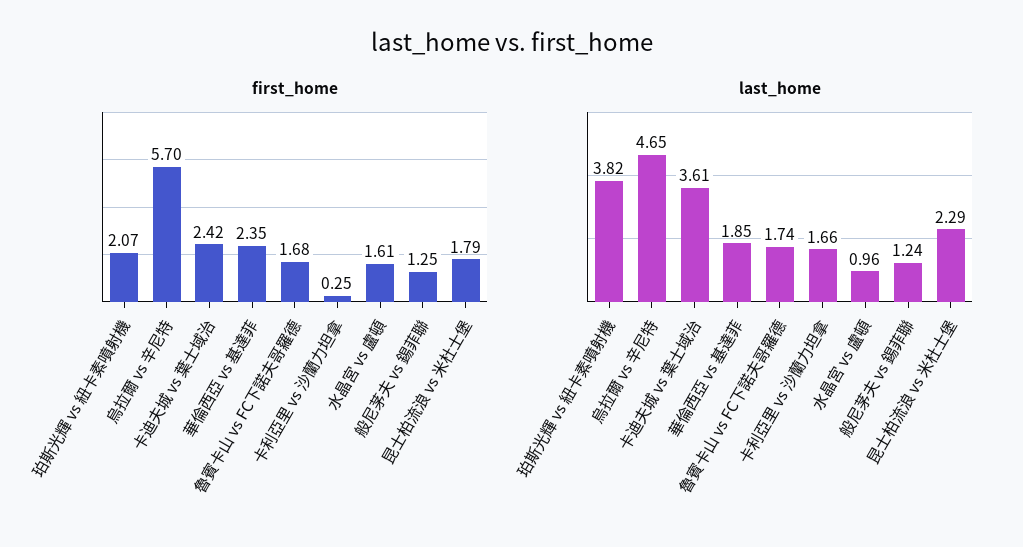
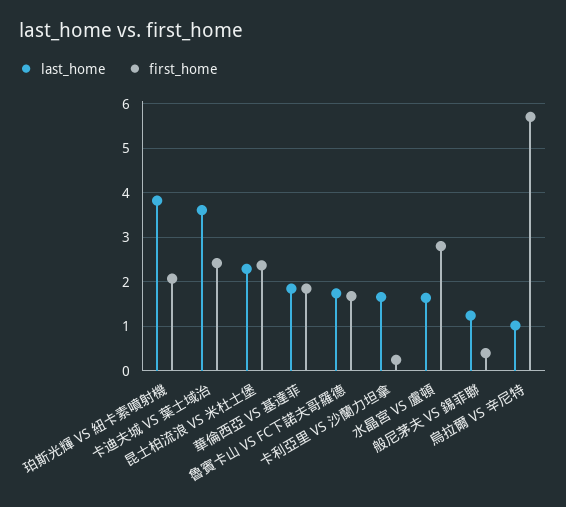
  {
    "first_home": {
      "珀斯光輝 vs 紐卡素噴射機": 2.07,
      "烏拉爾 vs 辛尼特": 5.7,
      "卡迪夫城 vs 葉士域治": 2.42,
-     "華倫西亞 vs 基達菲": 2.35,
+     "華倫西亞 vs 基達菲": 1.8,
      "魯賓卡山 vs FC下諾夫哥羅德": 1.68,
      "卡利亞里 vs 沙蘭力坦拿": 0.25,
-     "水晶宮 vs 盧頓": 1.61,
+     "水晶宮 vs 盧頓": 2.8,
-     "般尼茅夫 vs 錫菲聯": 1.25,
+     "般尼茅夫 vs 錫菲聯": 0.4,
-     "昆士柏流浪 vs 米杜士堡": 1.79
+     "昆士柏流浪 vs 米杜士堡": 2.4
    },
    "last_home": {
      "珀斯光輝 vs 紐卡素噴射機": 3.82,
-     "烏拉爾 vs 辛尼特": 4.65,
+     "烏拉爾 vs 辛尼特": 1,
      "卡迪夫城 vs 葉士域治": 3.61,
      "華倫西亞 vs 基達菲": 1.85,
      "魯賓卡山 vs FC下諾夫哥羅德": 1.74,
      "卡利亞里 vs 沙蘭力坦拿": 1.66,
-     "水晶宮 vs 盧頓": 0.96,
+     "水晶宮 vs 盧頓": 1.6,
      "般尼茅夫 vs 錫菲聯": 1.24,
      "昆士柏流浪 vs 米杜士堡": 2.29
    }
  }

